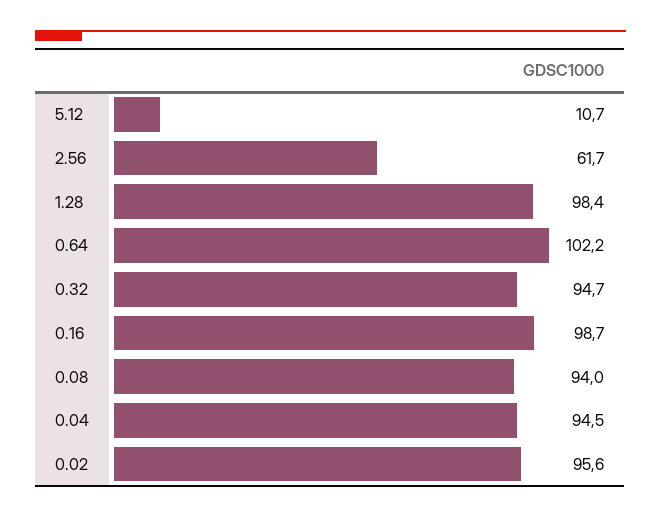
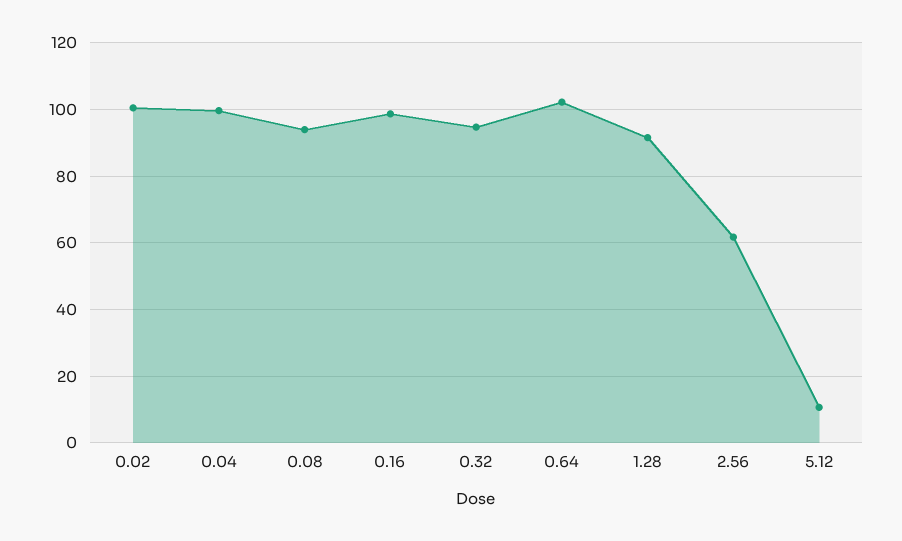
  {
    "5.12": 10.7,
    "2.56": 61.7,
-   "1.28": 98.4,
+   "1.28": 92,
    "0.64": 102.2,
    "0.32": 94.7,
    "0.16": 98.7,
    "0.08": 94,
-   "0.04": 94.5,
+   "0.04": 100,
-   "0.02": 95.6
+   "0.02": 100
  }

